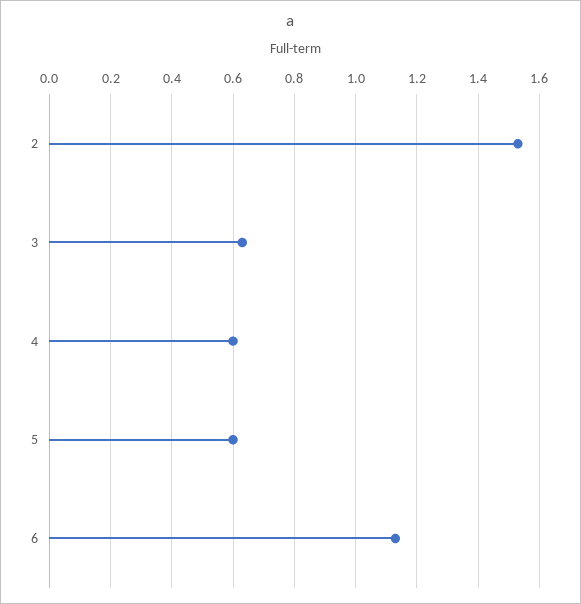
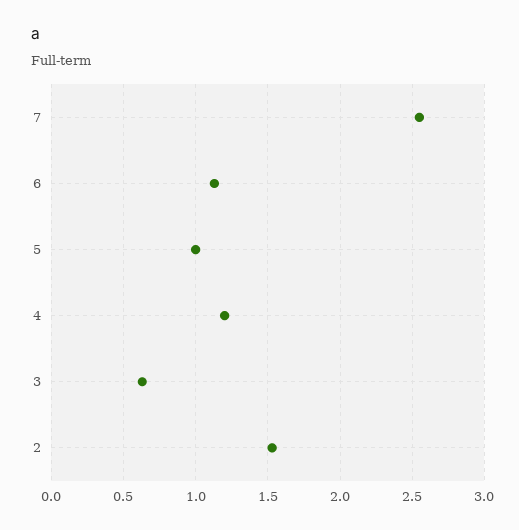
  {
    "2": 1.55,
    "3": 0.65,
-   "4": 0.6,
+   "4": 1.2,
-   "5": 0.6,
+   "5": 1,
-   "6": 1.15
+   "6": 1.15,
+   "7": 2.55
  }

